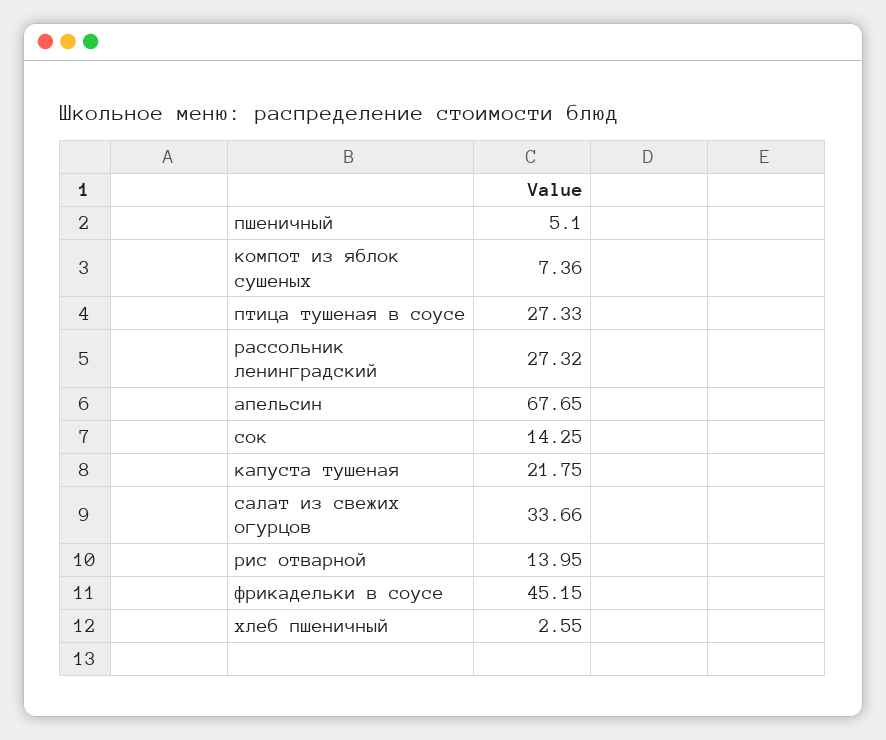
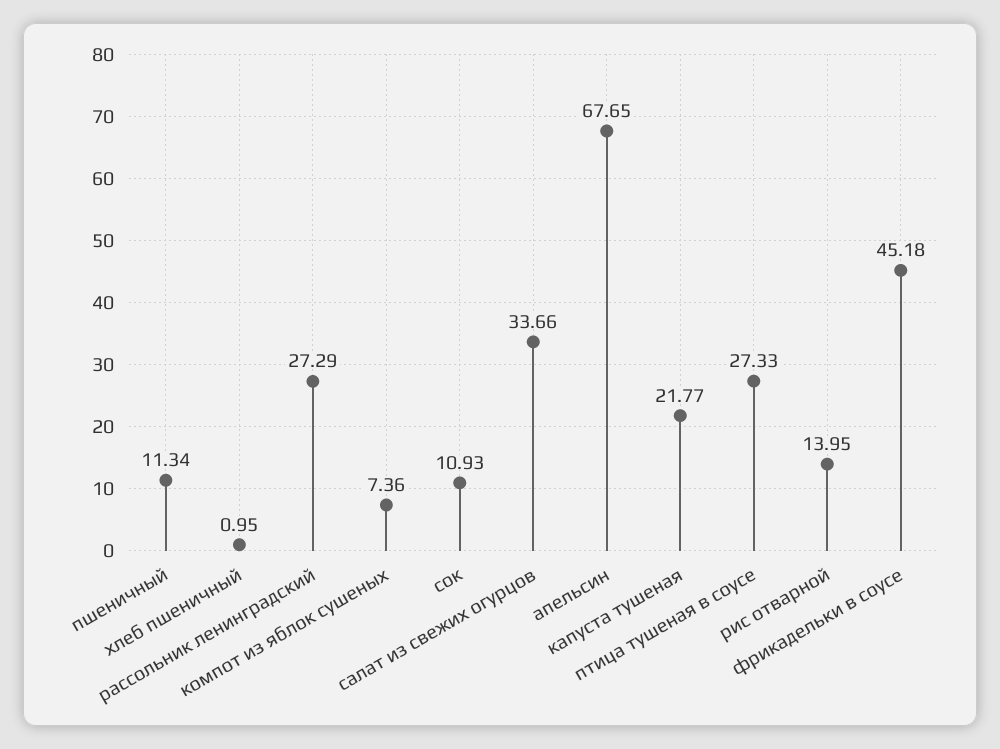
  {
-   "пшеничный": 5.1,
+   "пшеничный": 11.34,
    "компот из яблок сушеных": 7.36,
    "птица тушеная в соусе": 27.33,
-   "рассольник ленинградский": 27.32,
+   "рассольник ленинградский": 27.29,
    "апельсин": 67.65,
-   "сок": 14.25,
+   "сок": 10.93,
-   "капуста тушеная": 21.75,
+   "капуста тушеная": 21.77,
    "салат из свежих огурцов": 33.66,
    "рис отварной": 13.95,
-   "фрикадельки в соусе": 45.15,
+   "фрикадельки в соусе": 45.18,
-   "хлеб пшеничный": 2.55
+   "хлеб пшеничный": 0.95
  }

